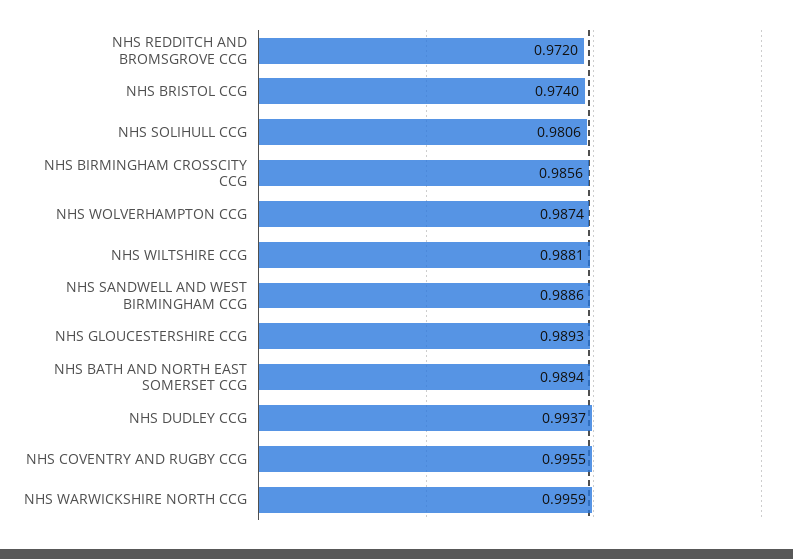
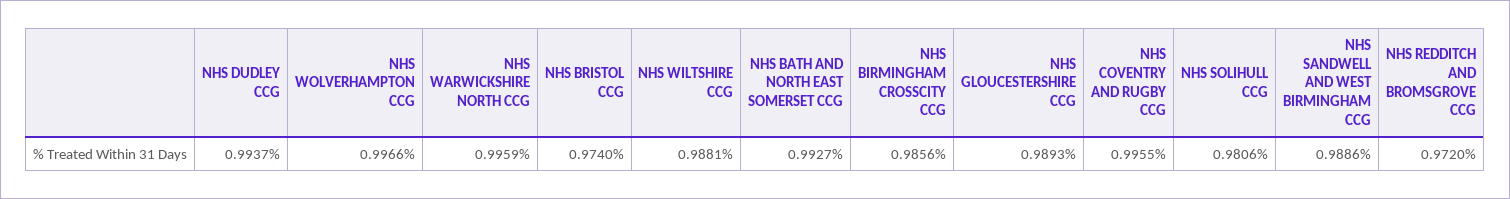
  {
    "NHS REDDITCH AND BROMSGROVE CCG": 0.972,
    "NHS BRISTOL CCG": 0.974,
    "NHS SOLIHULL CCG": 0.9806,
    "NHS BIRMINGHAM CROSSCITY CCG": 0.9856,
-   "NHS WOLVERHAMPTON CCG": 0.9874,
+   "NHS WOLVERHAMPTON CCG": 0.9966,
    "NHS WILTSHIRE CCG": 0.9881,
    "NHS SANDWELL AND WEST BIRMINGHAM CCG": 0.9886,
    "NHS GLOUCESTERSHIRE CCG": 0.9893,
-   "NHS BATH AND NORTH EAST SOMERSET CCG": 0.9894,
+   "NHS BATH AND NORTH EAST SOMERSET CCG": 0.9927,
    "NHS DUDLEY CCG": 0.9937,
    "NHS COVENTRY AND RUGBY CCG": 0.9955,
    "NHS WARWICKSHIRE NORTH CCG": 0.9959
  }

